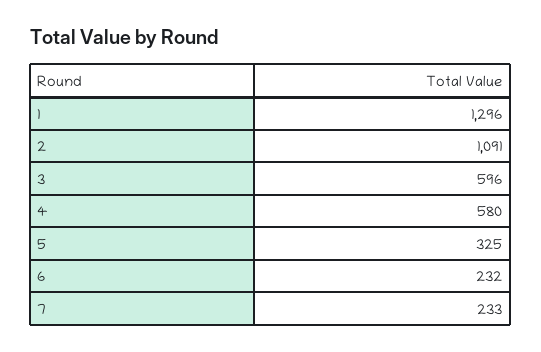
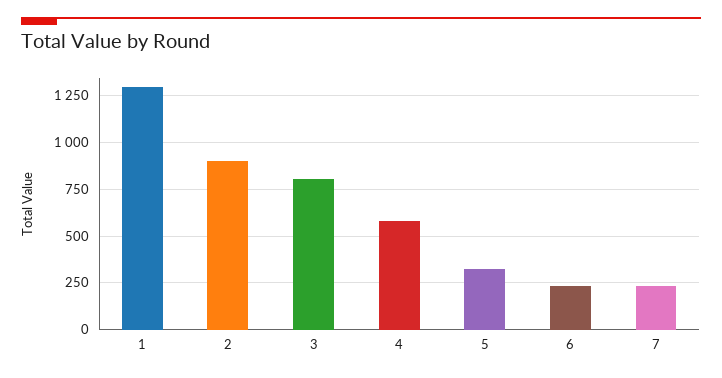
  {
    "1": 1296,
-   "2": 1091,
+   "2": 900,
-   "3": 596,
+   "3": 800,
    "4": 580,
    "5": 325,
    "6": 232,
    "7": 233
  }

